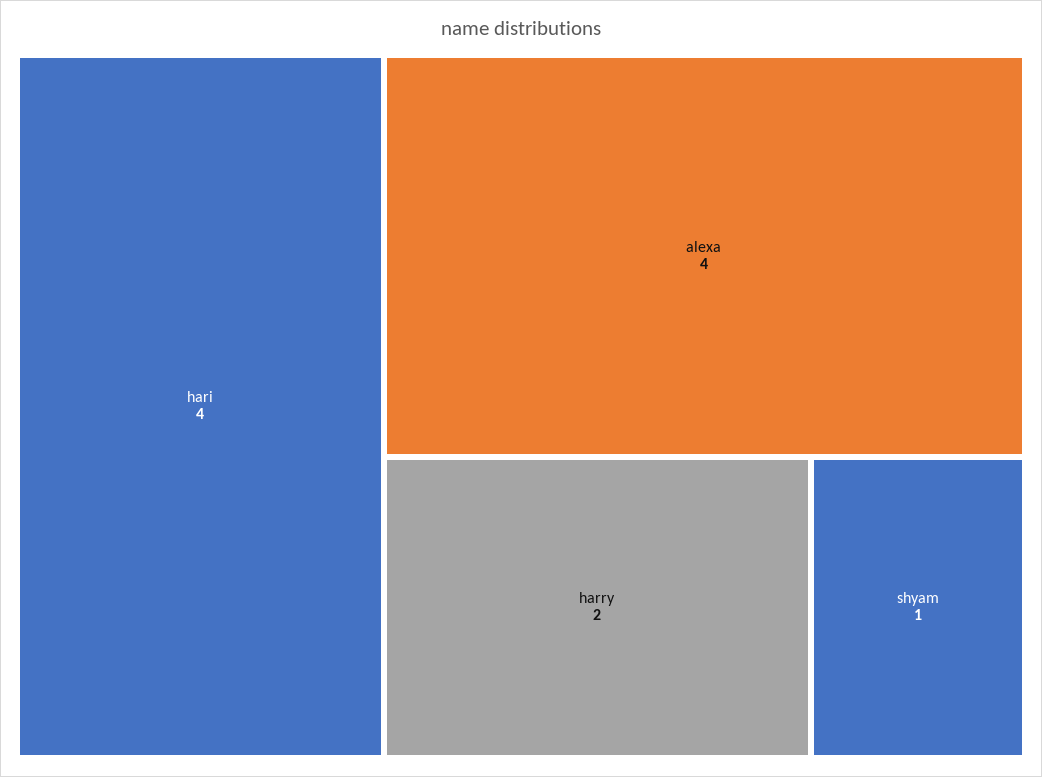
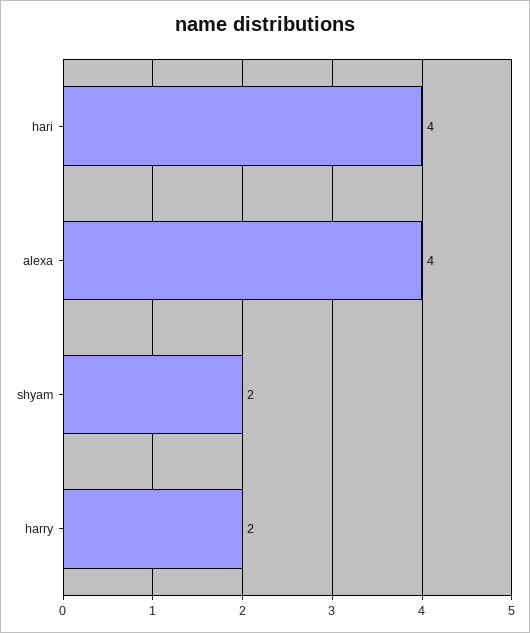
  {
    "hari": 4,
    "alexa": 4,
    "harry": 2,
-   "shyam": 1
+   "shyam": 2
  }

